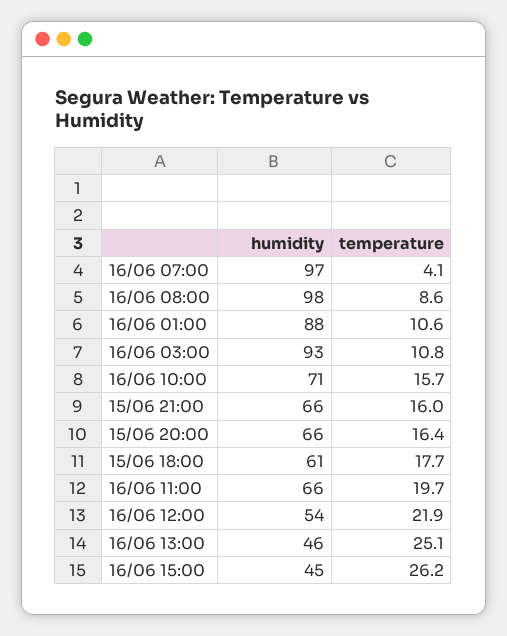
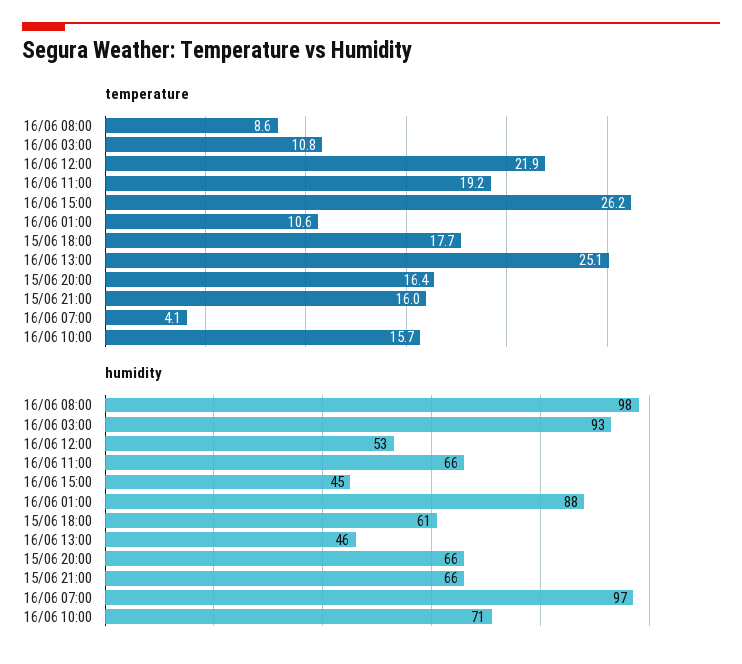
  {
    "humidity": {
      "16/06 07:00": 97,
      "16/06 08:00": 98,
      "16/06 01:00": 88,
      "16/06 03:00": 93,
      "16/06 10:00": 71,
      "15/06 21:00": 66,
      "15/06 20:00": 66,
      "15/06 18:00": 61,
      "16/06 11:00": 66,
-     "16/06 12:00": 54,
+     "16/06 12:00": 53,
      "16/06 13:00": 46,
      "16/06 15:00": 45
    },
    "temperature": {
      "16/06 07:00": 4.1,
      "16/06 08:00": 8.6,
      "16/06 01:00": 10.6,
      "16/06 03:00": 10.8,
      "16/06 10:00": 15.7,
      "15/06 21:00": 16,
      "15/06 20:00": 16.4,
      "15/06 18:00": 17.7,
-     "16/06 11:00": 19.7,
+     "16/06 11:00": 19.2,
      "16/06 12:00": 21.9,
      "16/06 13:00": 25.1,
      "16/06 15:00": 26.2
    }
  }

